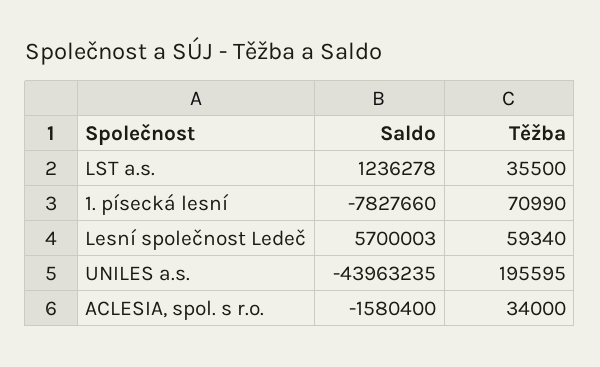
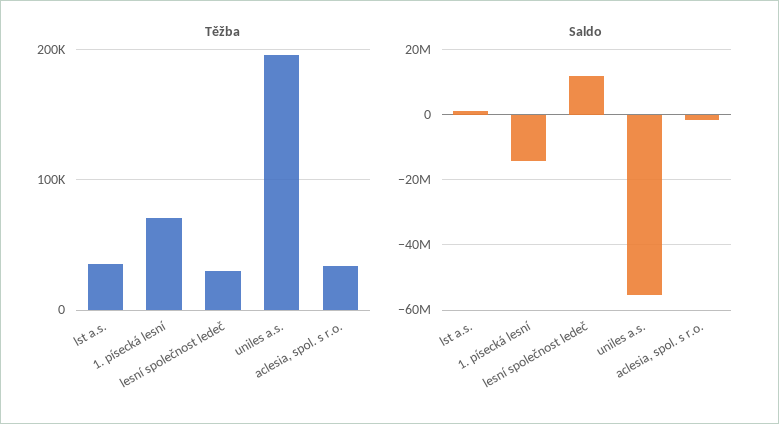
  {
    "Saldo": {
      "LST a.s.": 1236278,
-     "1. písecká lesní": -7827660,
+     "1. písecká lesní": -14000000,
-     "Lesní společnost Ledeč": 5700003,
+     "Lesní společnost Ledeč": 12000000,
-     "UNILES a.s.": -43963235,
+     "UNILES a.s.": -56000000,
      "ACLESIA, spol. s r.o.": -1580400
    },
    "Těžba": {
      "LST a.s.": 35500,
      "1. písecká lesní": 70990,
-     "Lesní společnost Ledeč": 59340,
+     "Lesní společnost Ledeč": 30000,
      "UNILES a.s.": 195595,
      "ACLESIA, spol. s r.o.": 34000
    }
  }

